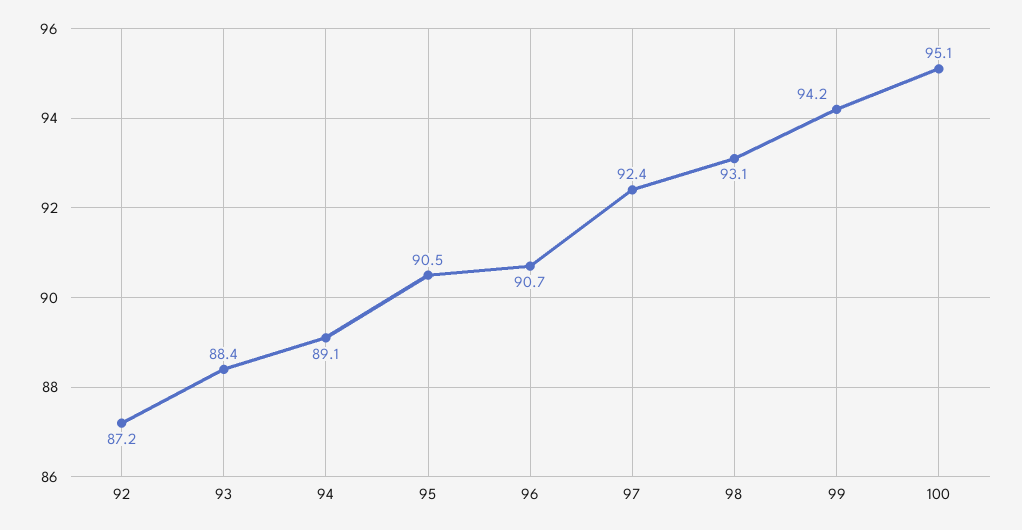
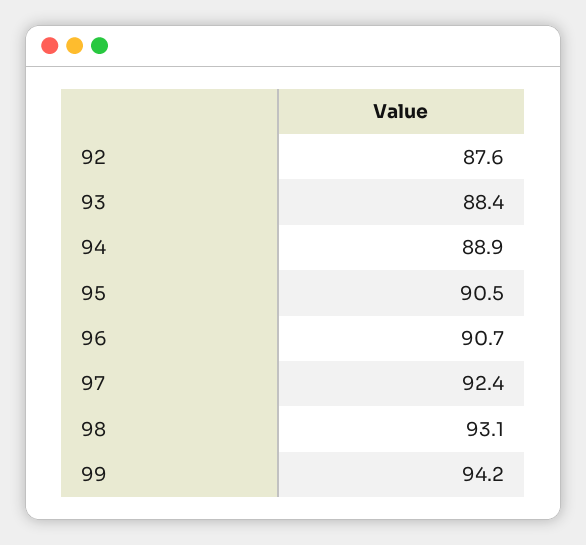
  {
-   "92": 87.2,
+   "92": 87.6,
    "93": 88.4,
-   "94": 89.1,
+   "94": 88.9,
    "95": 90.5,
    "96": 90.7,
    "97": 92.4,
    "98": 93.1,
-   "99": 94.2,
+   "99": 94.2
-   "100": 95.1
  }

